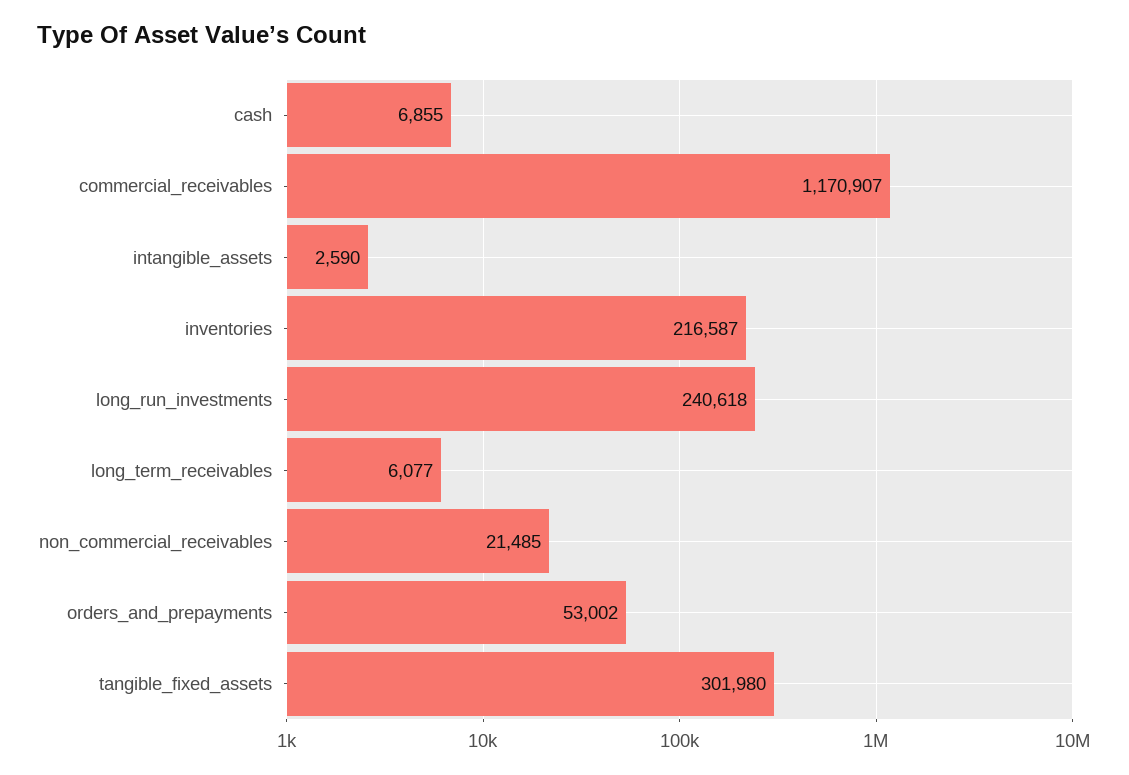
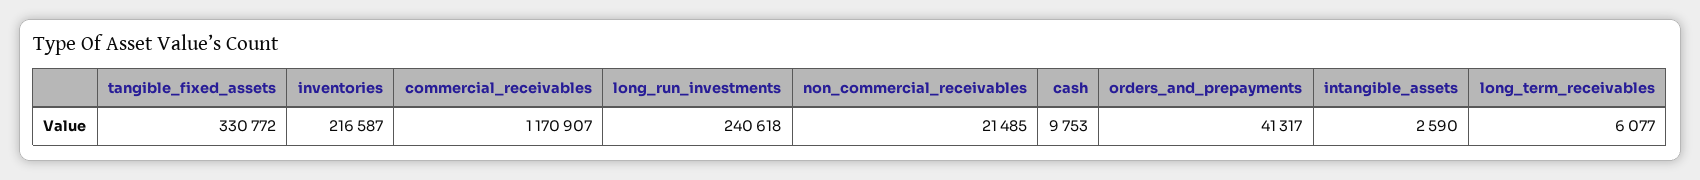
  {
-   "cash": 6855,
+   "cash": 9753,
    "commercial_receivables": 1170907,
    "intangible_assets": 2590,
    "inventories": 216587,
    "long_run_investments": 240618,
    "long_term_receivables": 6077,
    "non_commercial_receivables": 21485,
-   "orders_and_prepayments": 53002,
+   "orders_and_prepayments": 41317,
-   "tangible_fixed_assets": 301980
+   "tangible_fixed_assets": 330772
  }

